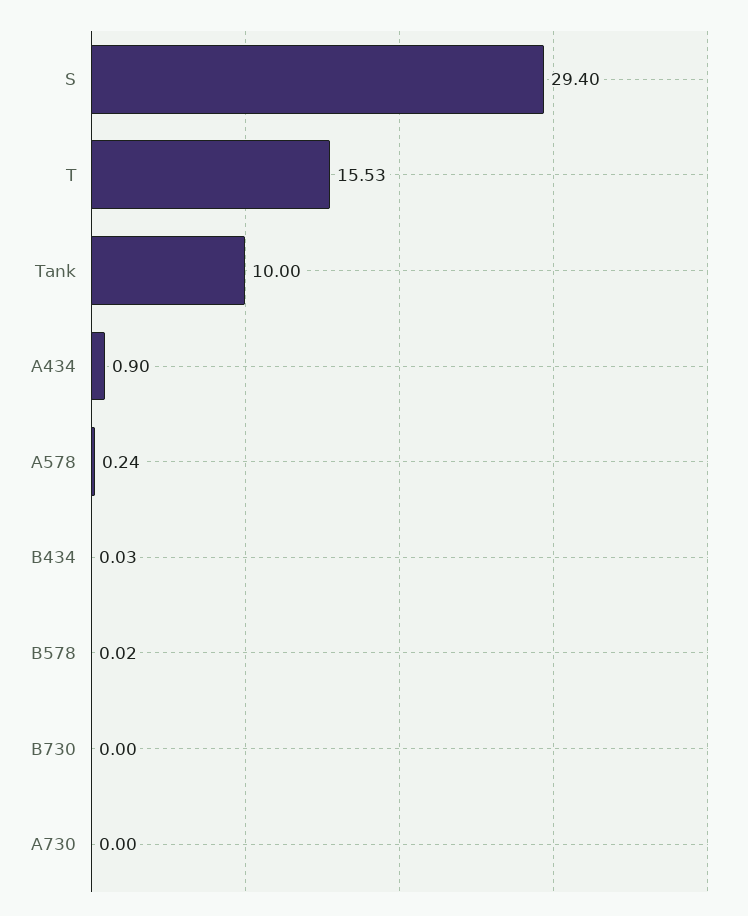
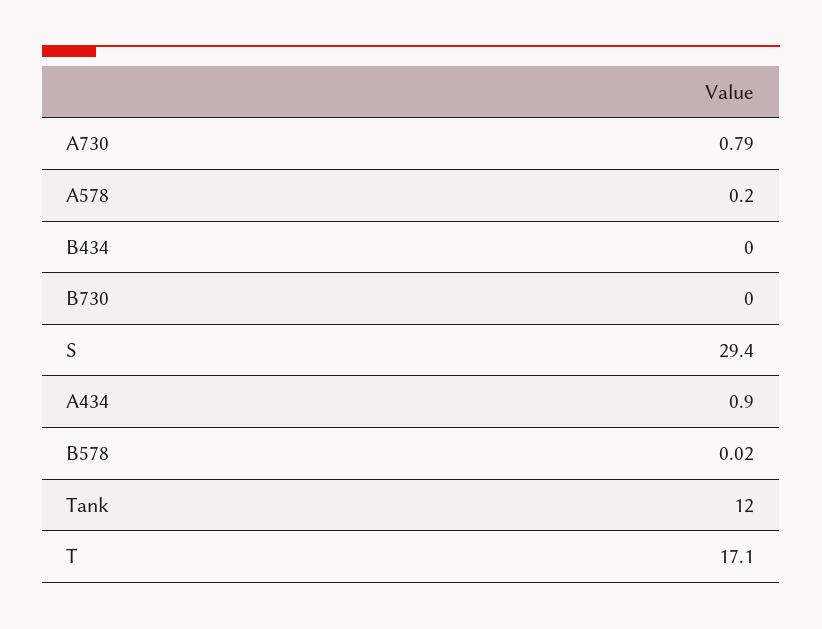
  {
    "S": 29.4,
-   "T": 15.53,
+   "T": 17.1,
-   "Tank": 10,
+   "Tank": 12,
    "A434": 0.9,
-   "A578": 0.24,
+   "A578": 0.2,
-   "B434": 0.03,
+   "B434": 0,
    "B578": 0.02,
    "B730": 0,
-   "A730": 0
+   "A730": 0.79
  }

